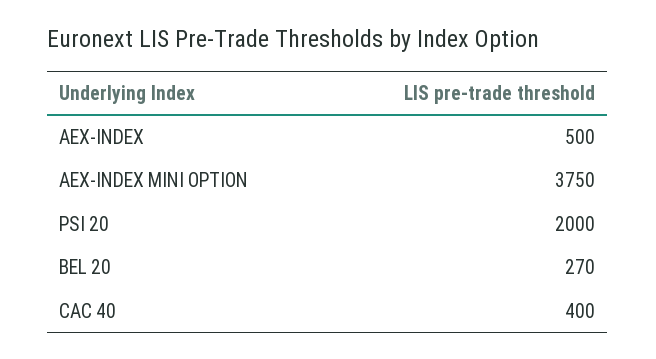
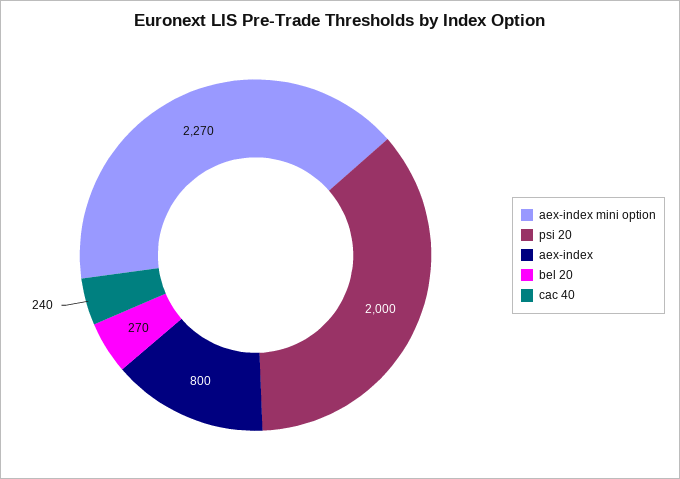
  {
-   "AEX-INDEX": 500,
+   "AEX-INDEX": 800,
-   "AEX-INDEX MINI OPTION": 3750,
+   "AEX-INDEX MINI OPTION": 2270,
    "PSI 20": 2000,
    "BEL 20": 270,
-   "CAC 40": 400
+   "CAC 40": 240
  }

